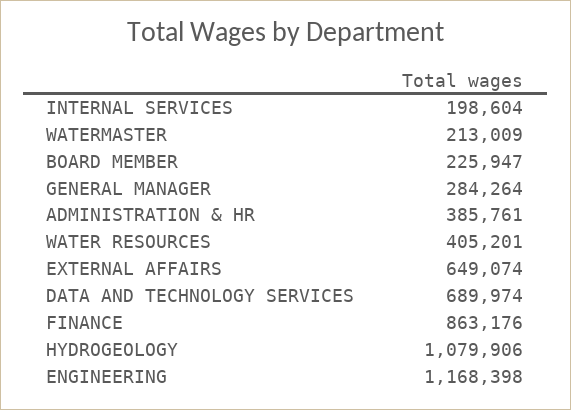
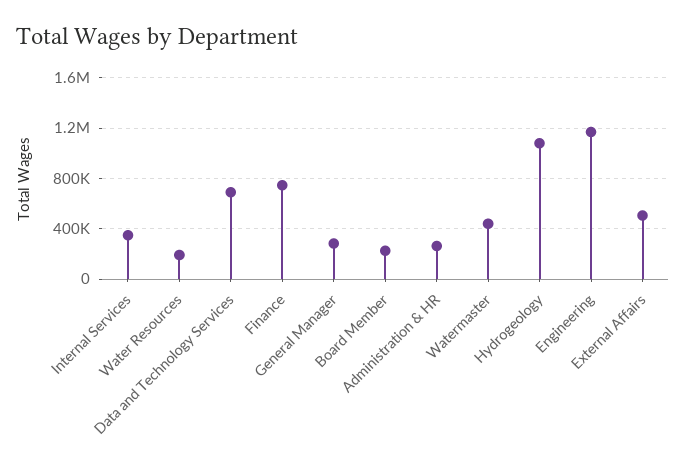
  {
-   "INTERNAL SERVICES": 198604,
+   "INTERNAL SERVICES": 350000,
-   "WATERMASTER": 213009,
+   "WATERMASTER": 450000,
    "BOARD MEMBER": 225947,
    "GENERAL MANAGER": 284264,
-   "ADMINISTRATION & HR": 385761,
+   "ADMINISTRATION & HR": 250000,
-   "WATER RESOURCES": 405201,
+   "WATER RESOURCES": 200000,
-   "EXTERNAL AFFAIRS": 649074,
+   "EXTERNAL AFFAIRS": 500000,
    "DATA AND TECHNOLOGY SERVICES": 689974,
-   "FINANCE": 863176,
+   "FINANCE": 750000,
    "HYDROGEOLOGY": 1079906,
    "ENGINEERING": 1168398
  }

